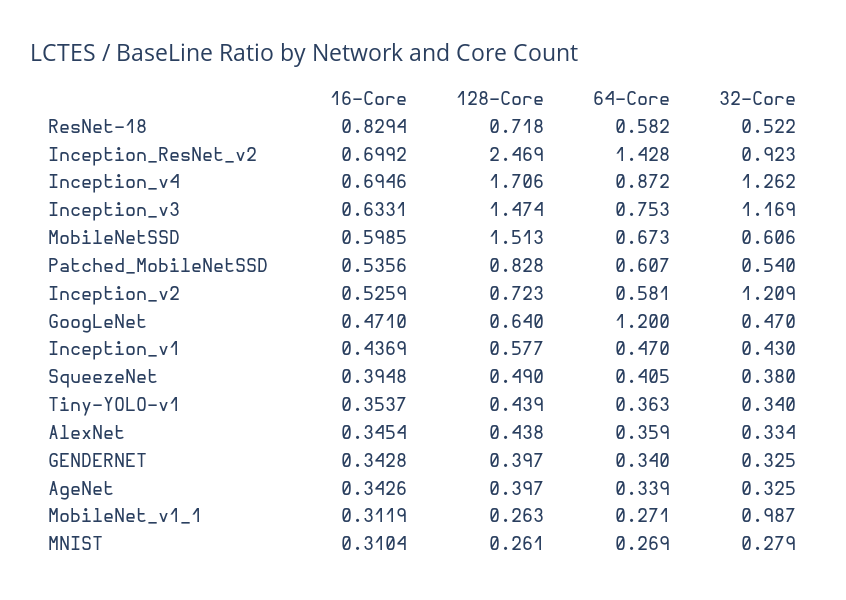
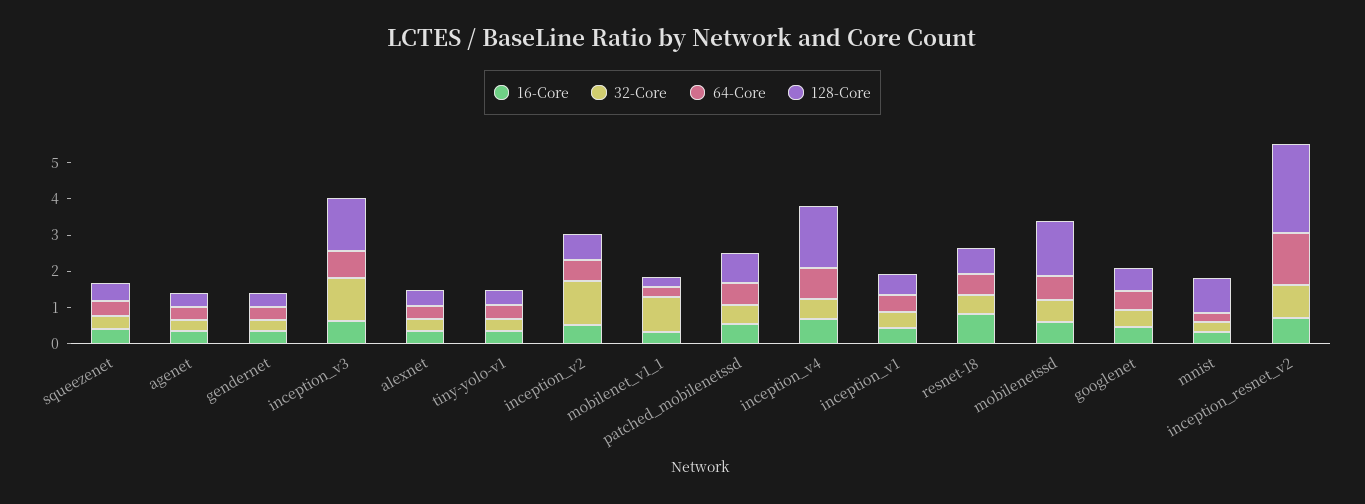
  {
    "16-Core": {
      "ResNet-18": 0.8294,
      "Inception_ResNet_v2": 0.6992,
      "Inception_v4": 0.6946,
      "Inception_v3": 0.6331,
      "MobileNetSSD": 0.5985,
      "Patched_MobileNetSSD": 0.5356,
      "Inception_v2": 0.5259,
      "GoogLeNet": 0.471,
      "Inception_v1": 0.4369,
      "SqueezeNet": 0.3948,
      "Tiny-YOLO-v1": 0.3537,
      "AlexNet": 0.3454,
      "GENDERNET": 0.3428,
      "AgeNet": 0.3426,
      "MobileNet_v1_1": 0.3119,
      "MNIST": 0.3104
    },
    "128-Core": {
      "ResNet-18": 0.718,
      "Inception_ResNet_v2": 2.469,
      "Inception_v4": 1.706,
      "Inception_v3": 1.474,
      "MobileNetSSD": 1.513,
      "Patched_MobileNetSSD": 0.828,
      "Inception_v2": 0.723,
      "GoogLeNet": 0.64,
      "Inception_v1": 0.577,
      "SqueezeNet": 0.49,
      "Tiny-YOLO-v1": 0.439,
      "AlexNet": 0.438,
      "GENDERNET": 0.397,
      "AgeNet": 0.397,
      "MobileNet_v1_1": 0.263,
-     "MNIST": 0.261
+     "MNIST": 1
    },
    "64-Core": {
      "ResNet-18": 0.582,
      "Inception_ResNet_v2": 1.428,
      "Inception_v4": 0.872,
      "Inception_v3": 0.753,
      "MobileNetSSD": 0.673,
      "Patched_MobileNetSSD": 0.607,
      "Inception_v2": 0.581,
-     "GoogLeNet": 1.2,
+     "GoogLeNet": 0.5,
      "Inception_v1": 0.47,
      "SqueezeNet": 0.405,
      "Tiny-YOLO-v1": 0.363,
      "AlexNet": 0.359,
      "GENDERNET": 0.34,
      "AgeNet": 0.339,
      "MobileNet_v1_1": 0.271,
      "MNIST": 0.269
    },
    "32-Core": {
      "ResNet-18": 0.522,
      "Inception_ResNet_v2": 0.923,
-     "Inception_v4": 1.262,
+     "Inception_v4": 0.5,
      "Inception_v3": 1.169,
      "MobileNetSSD": 0.606,
      "Patched_MobileNetSSD": 0.54,
      "Inception_v2": 1.209,
      "GoogLeNet": 0.47,
      "Inception_v1": 0.43,
      "SqueezeNet": 0.38,
      "Tiny-YOLO-v1": 0.34,
      "AlexNet": 0.334,
      "GENDERNET": 0.325,
      "AgeNet": 0.325,
      "MobileNet_v1_1": 0.987,
      "MNIST": 0.279
    }
  }

